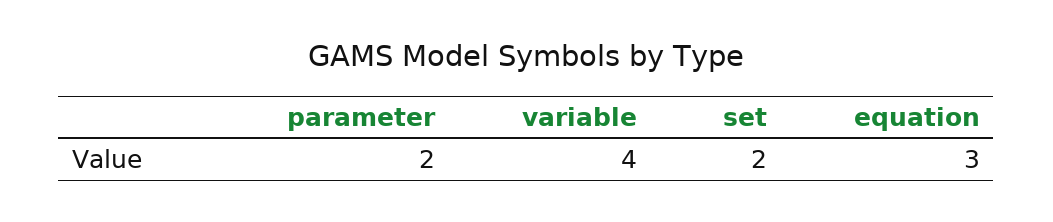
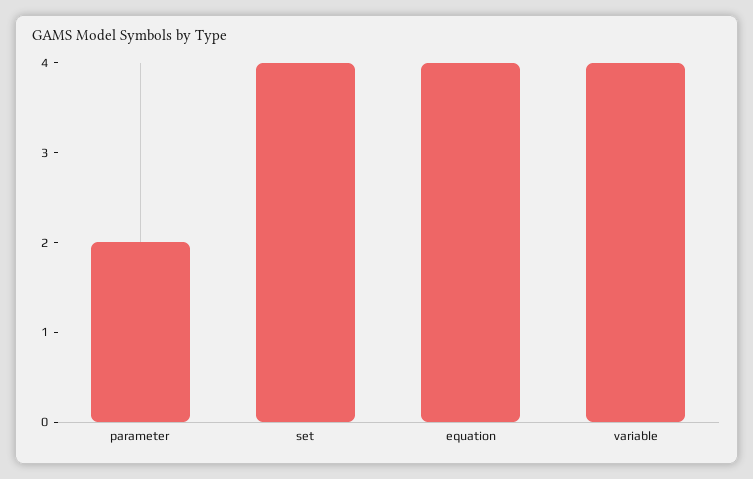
  {
    "parameter": 2,
    "variable": 4,
-   "set": 2,
+   "set": 4,
-   "equation": 3
+   "equation": 4
  }

